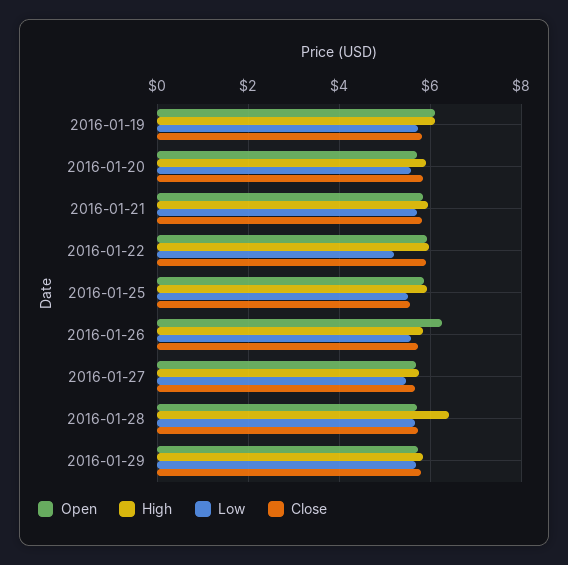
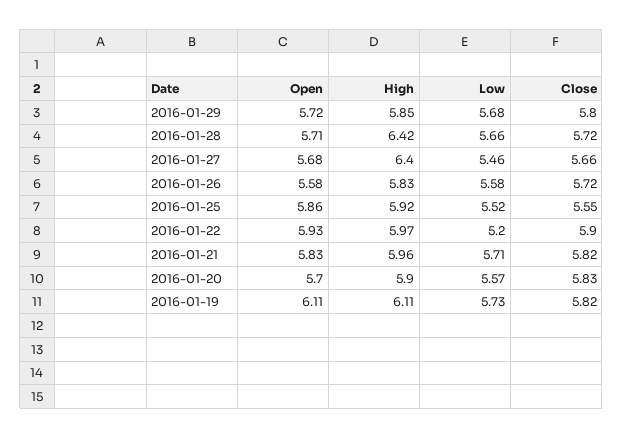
  {
    "Open": {
      "2016-01-19": 6.11,
      "2016-01-20": 5.7,
      "2016-01-21": 5.83,
      "2016-01-22": 5.93,
      "2016-01-25": 5.86,
-     "2016-01-26": 6.2,
+     "2016-01-26": 5.58,
      "2016-01-27": 5.68,
      "2016-01-28": 5.71,
      "2016-01-29": 5.72
    },
    "High": {
      "2016-01-19": 6.11,
      "2016-01-20": 5.9,
      "2016-01-21": 5.96,
      "2016-01-22": 5.97,
      "2016-01-25": 5.92,
      "2016-01-26": 5.83,
-     "2016-01-27": 5.8,
+     "2016-01-27": 6.4,
      "2016-01-28": 6.42,
      "2016-01-29": 5.85
    },
    "Low": {
      "2016-01-19": 5.73,
      "2016-01-20": 5.57,
      "2016-01-21": 5.71,
      "2016-01-22": 5.2,
      "2016-01-25": 5.52,
      "2016-01-26": 5.58,
      "2016-01-27": 5.46,
      "2016-01-28": 5.66,
      "2016-01-29": 5.68
    },
    "Close": {
      "2016-01-19": 5.82,
      "2016-01-20": 5.83,
      "2016-01-21": 5.82,
      "2016-01-22": 5.9,
      "2016-01-25": 5.55,
      "2016-01-26": 5.72,
      "2016-01-27": 5.66,
      "2016-01-28": 5.72,
      "2016-01-29": 5.8
    }
  }

